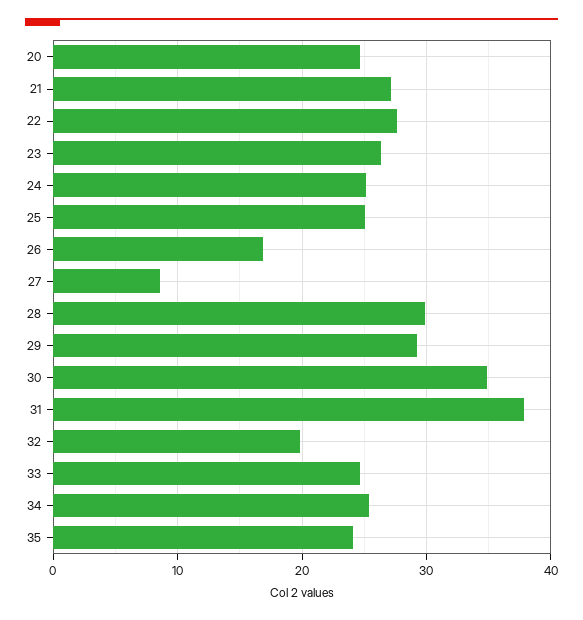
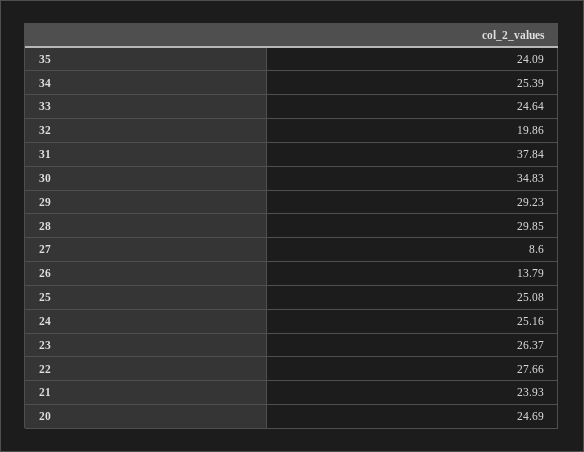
  {
    "20": 24.69,
-   "21": 27,
+   "21": 23.93,
    "22": 27.66,
    "23": 26.37,
    "24": 25.16,
    "25": 25.08,
-   "26": 17,
+   "26": 13.79,
    "27": 8.6,
    "28": 29.85,
    "29": 29.23,
    "30": 34.83,
    "31": 37.84,
    "32": 19.86,
    "33": 24.64,
    "34": 25.39,
    "35": 24.09
  }

